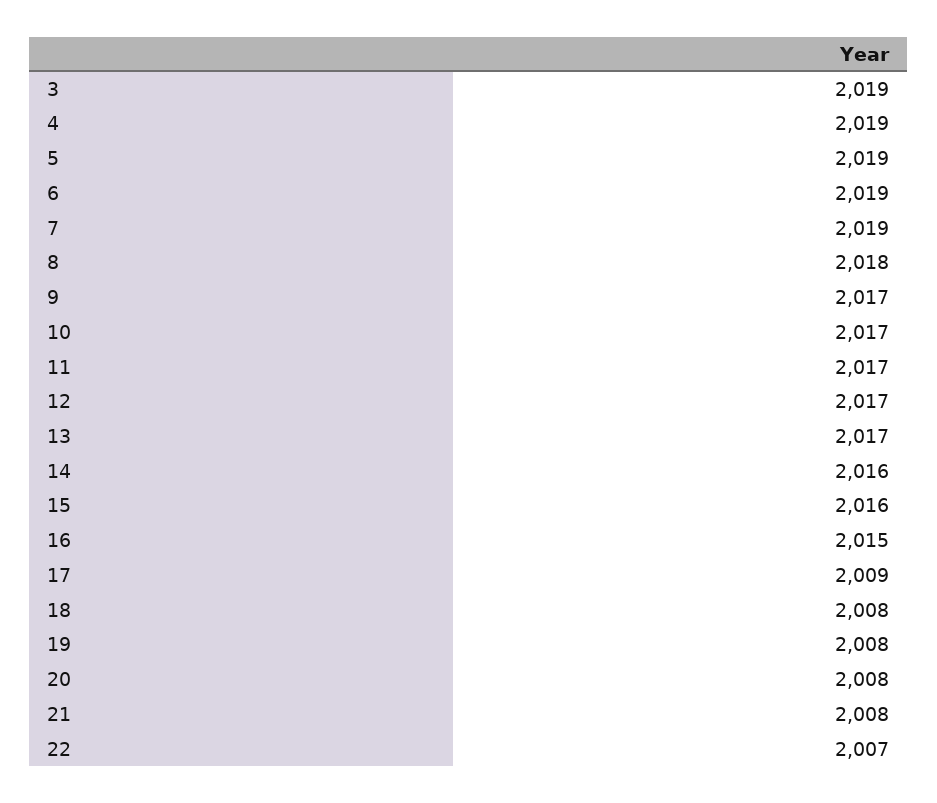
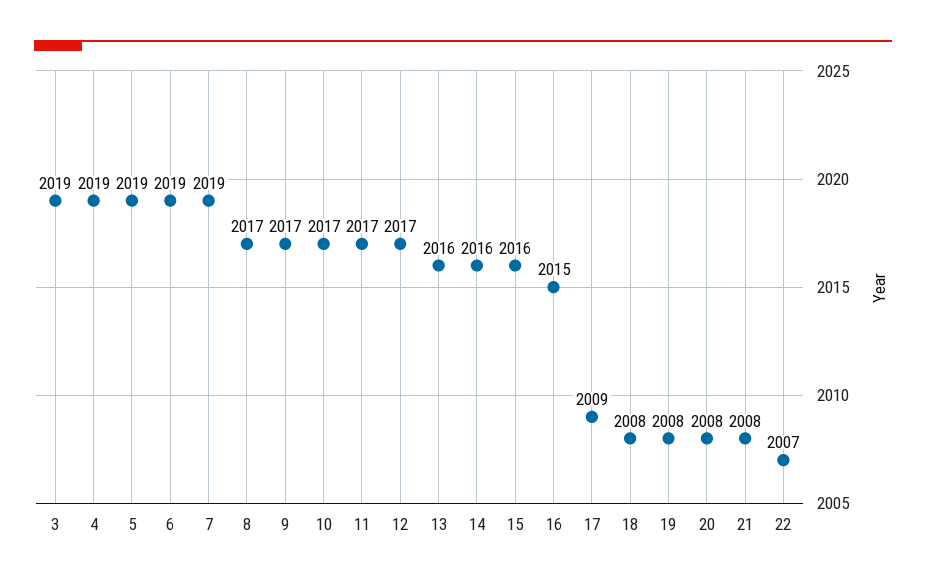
  {
    "3": 2019,
    "4": 2019,
    "5": 2019,
    "6": 2019,
    "7": 2019,
-   "8": 2018,
+   "8": 2017,
    "9": 2017,
    "10": 2017,
    "11": 2017,
    "12": 2017,
-   "13": 2017,
+   "13": 2016,
    "14": 2016,
    "15": 2016,
    "16": 2015,
    "17": 2009,
    "18": 2008,
    "19": 2008,
    "20": 2008,
    "21": 2008,
    "22": 2007
  }

